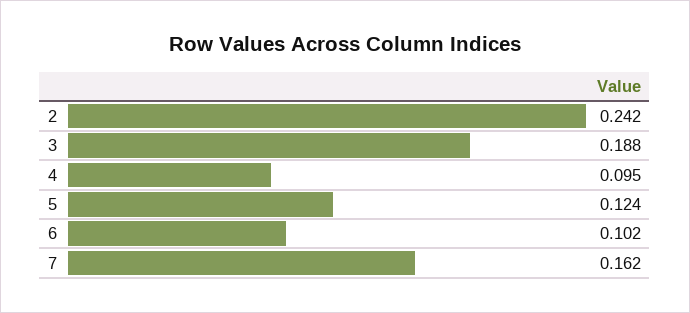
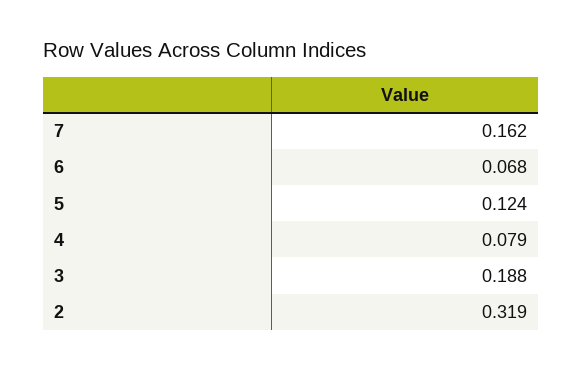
  {
-   "2": 0.242,
+   "2": 0.319,
    "3": 0.188,
-   "4": 0.095,
+   "4": 0.079,
    "5": 0.124,
-   "6": 0.102,
+   "6": 0.068,
    "7": 0.162
  }

